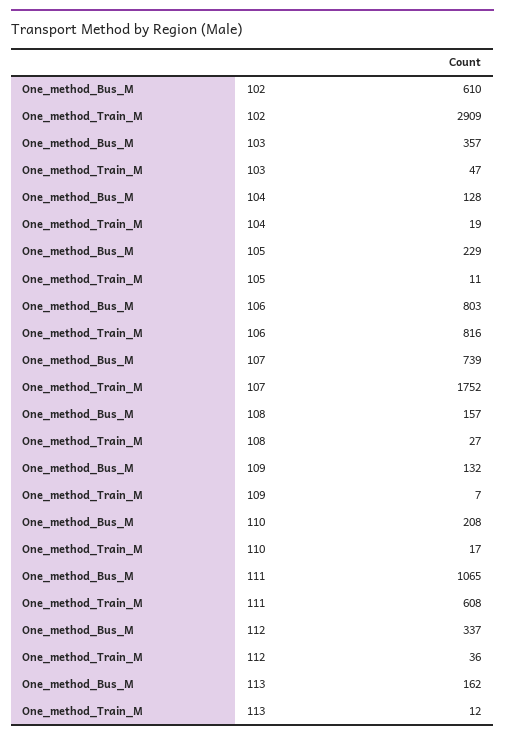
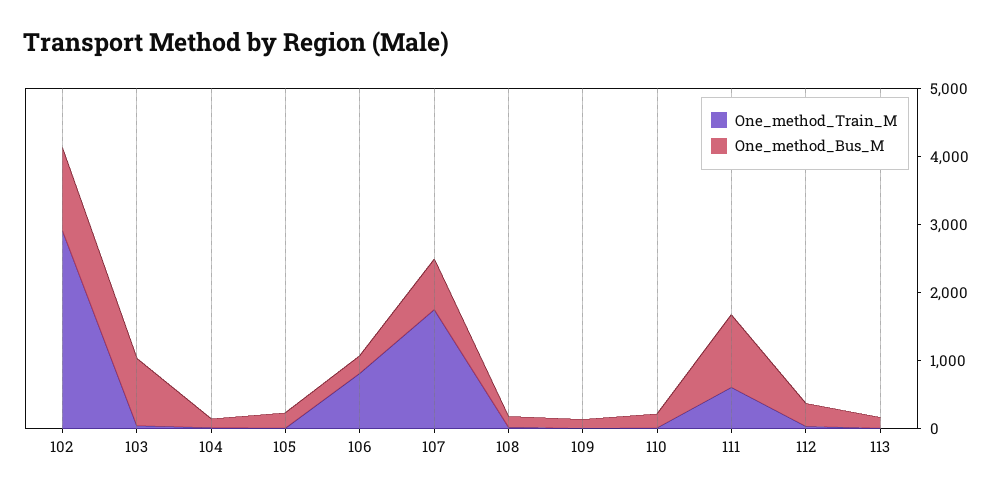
  {
    "One_method_Bus_M": {
-     "102": 610,
+     "102": 1200,
-     "103": 357,
+     "103": 1000,
      "104": 128,
      "105": 229,
-     "106": 803,
+     "106": 200,
      "107": 739,
      "108": 157,
      "109": 132,
      "110": 208,
      "111": 1065,
      "112": 337,
      "113": 162
    },
    "One_method_Train_M": {
      "102": 2909,
      "103": 47,
      "104": 19,
      "105": 11,
      "106": 816,
      "107": 1752,
      "108": 27,
      "109": 7,
      "110": 17,
      "111": 608,
      "112": 36,
      "113": 12
    }
  }

